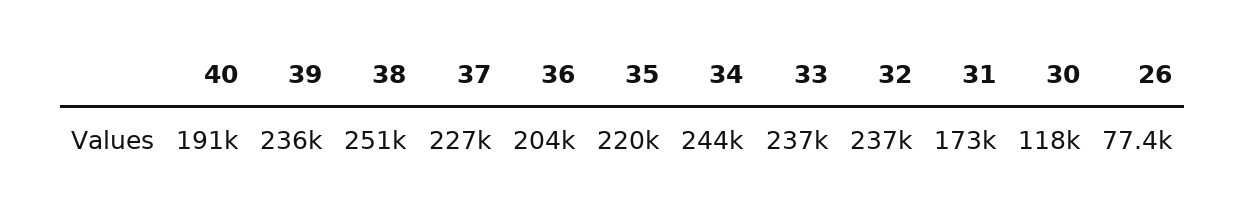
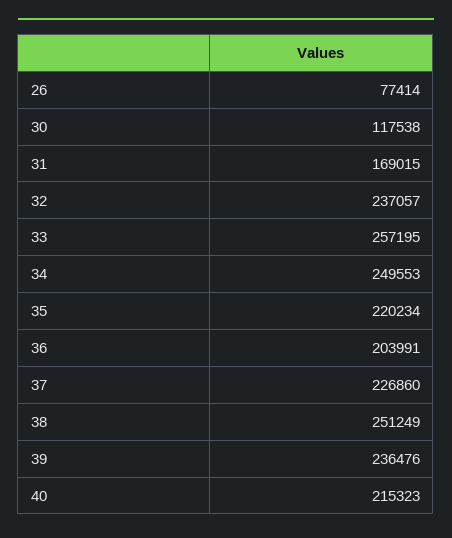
  {
-   "40": 191000,
+   "40": 215323,
    "39": 236476,
    "38": 251249,
    "37": 226860,
    "36": 203991,
    "35": 220234,
-   "34": 244000,
+   "34": 249553,
-   "33": 237000,
+   "33": 257195,
    "32": 237057,
-   "31": 173000,
+   "31": 169015,
    "30": 117538,
    "26": 77414
  }

